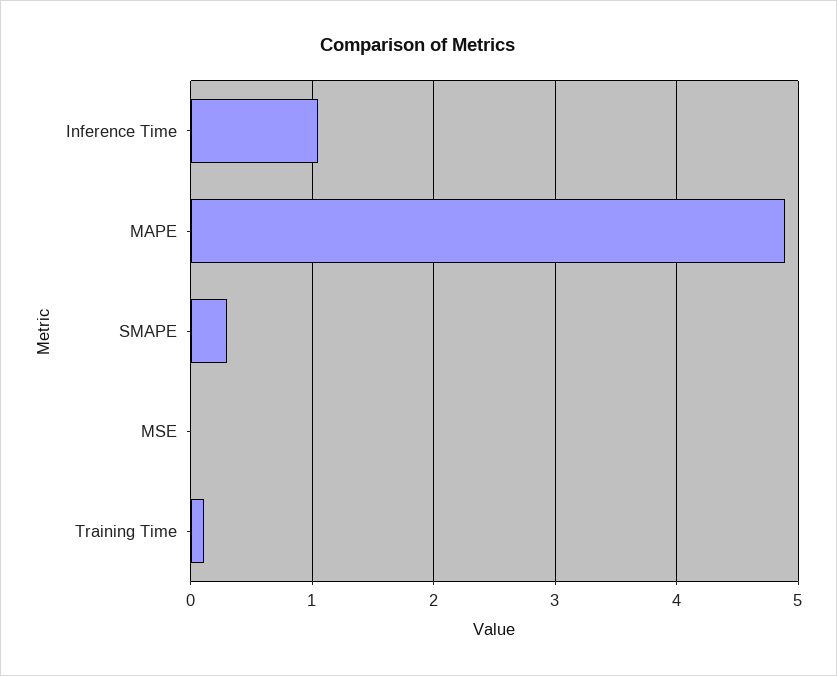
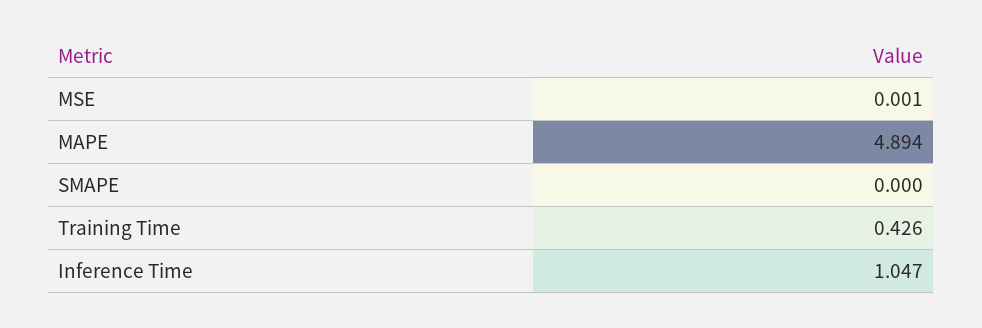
  {
    "Inference Time": 1.047,
    "MAPE": 4.894,
-   "SMAPE": 0.3,
+   "SMAPE": 0,
    "MSE": 0.001,
-   "Training Time": 0.1
+   "Training Time": 0.426
  }

